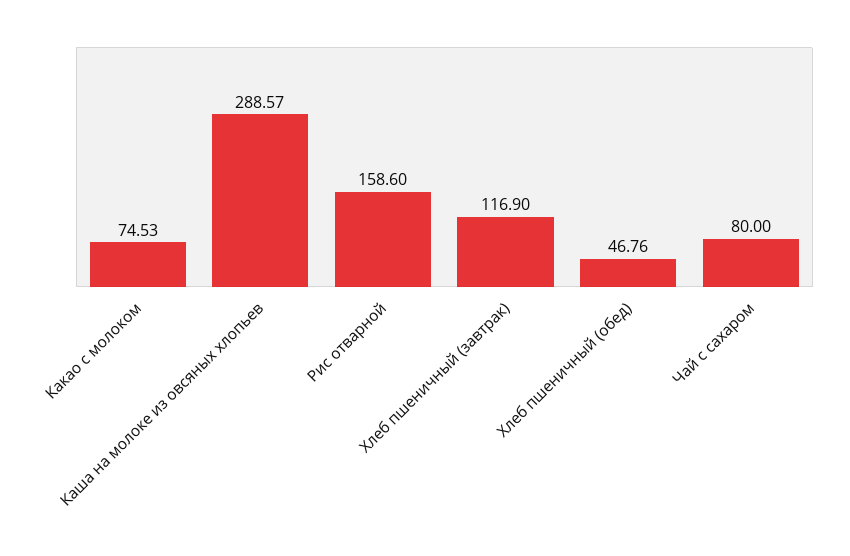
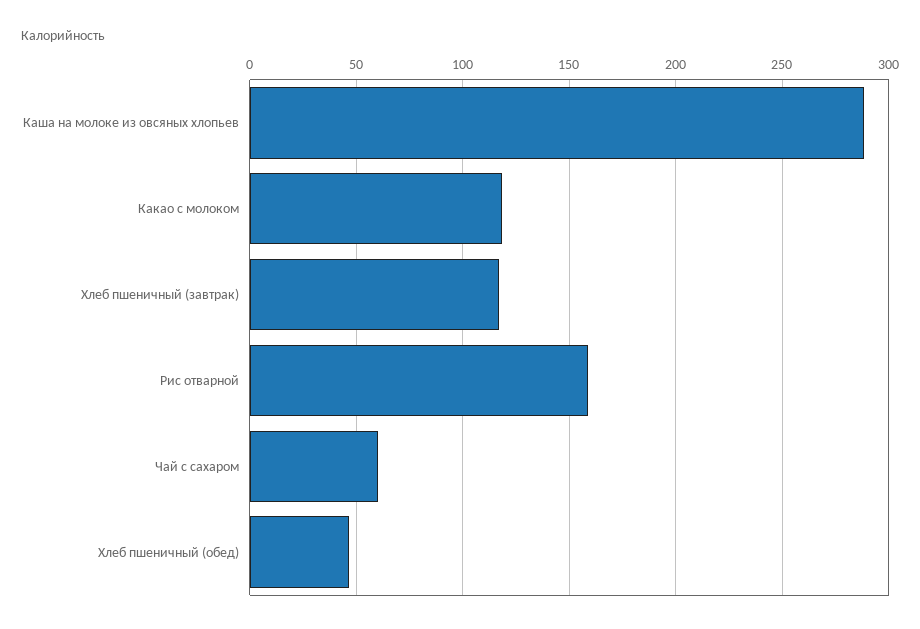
  {
-   "Какао с молоком": 74.53,
+   "Какао с молоком": 120,
    "Каша на молоке из овсяных хлопьев": 288.57,
    "Рис отварной": 158.6,
    "Хлеб пшеничный (завтрак)": 116.9,
    "Хлеб пшеничный (обед)": 46.76,
-   "Чай с сахаром": 80
+   "Чай с сахаром": 60
  }

